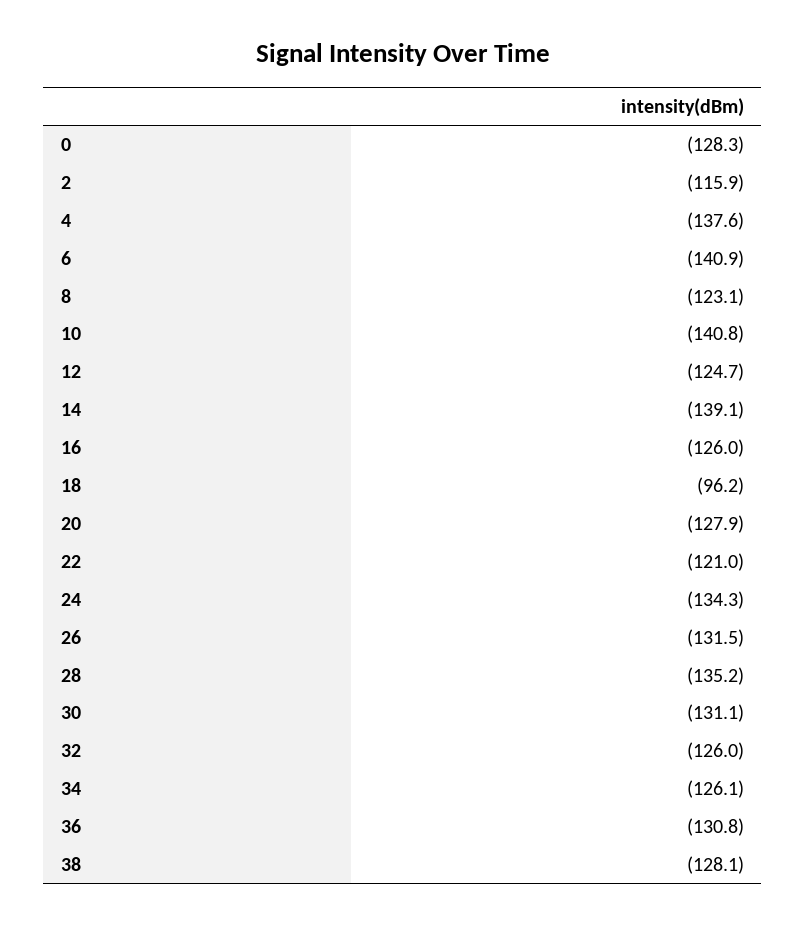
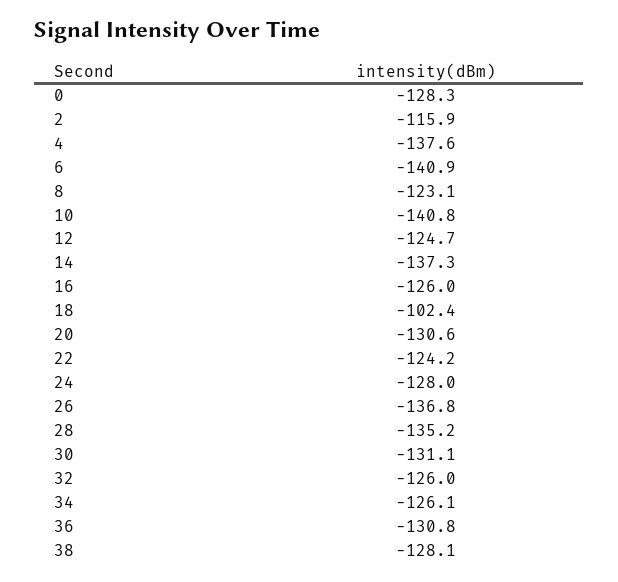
  {
    "0": -128.3,
    "2": -115.9,
    "4": -137.6,
    "6": -140.9,
    "8": -123.1,
    "10": -140.8,
    "12": -124.7,
-   "14": -139.1,
+   "14": -137.3,
    "16": -126,
-   "18": -96.2,
+   "18": -102.4,
-   "20": -127.9,
+   "20": -130.6,
-   "22": -121,
+   "22": -124.2,
-   "24": -134.3,
+   "24": -128,
-   "26": -131.5,
+   "26": -136.8,
    "28": -135.2,
    "30": -131.1,
    "32": -126,
    "34": -126.1,
    "36": -130.8,
    "38": -128.1
  }

